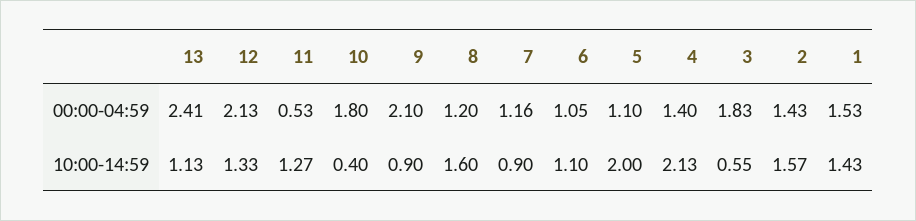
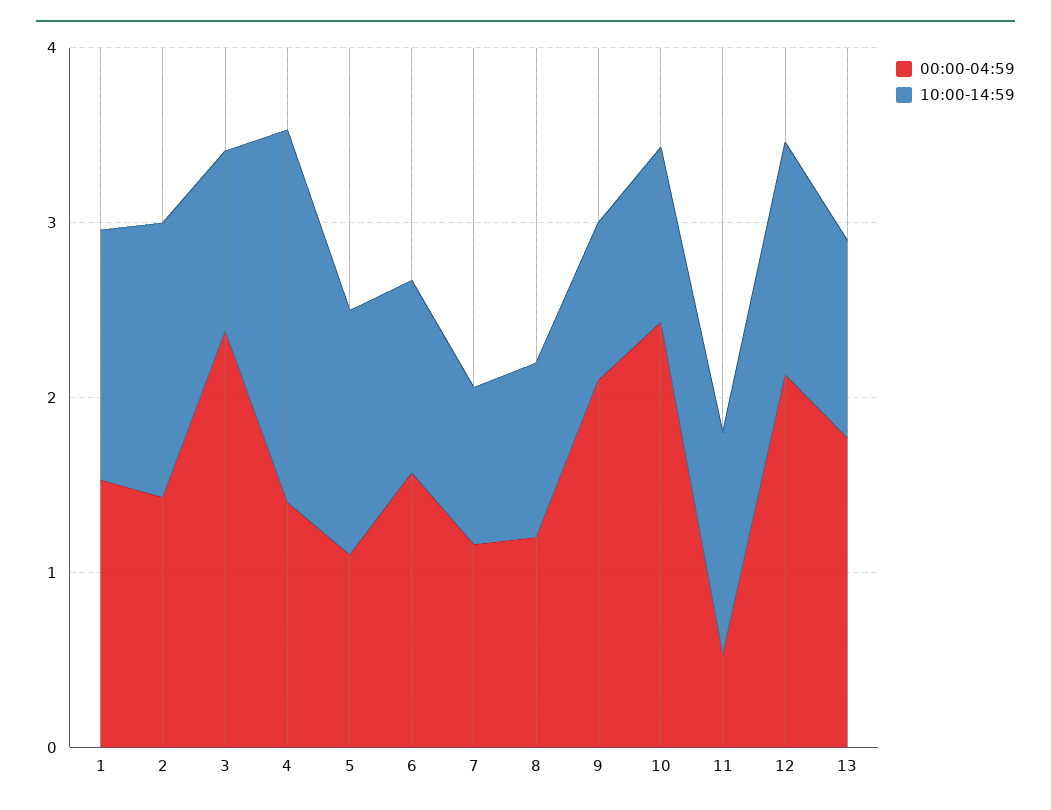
  {
    "00:00-04:59": {
-     "13": 2.41,
+     "13": 1.8,
      "12": 2.13,
      "11": 0.53,
-     "10": 1.8,
+     "10": 2.4,
      "9": 2.1,
      "8": 1.2,
      "7": 1.16,
-     "6": 1.05,
+     "6": 1.6,
      "5": 1.1,
      "4": 1.4,
-     "3": 1.83,
+     "3": 2.4,
      "2": 1.43,
      "1": 1.53
    },
    "10:00-14:59": {
      "13": 1.13,
      "12": 1.33,
      "11": 1.27,
-     "10": 0.4,
+     "10": 1,
      "9": 0.9,
-     "8": 1.6,
+     "8": 1,
      "7": 0.9,
      "6": 1.1,
-     "5": 2,
+     "5": 1.4,
      "4": 2.13,
-     "3": 0.55,
+     "3": 1,
      "2": 1.57,
      "1": 1.43
    }
  }

